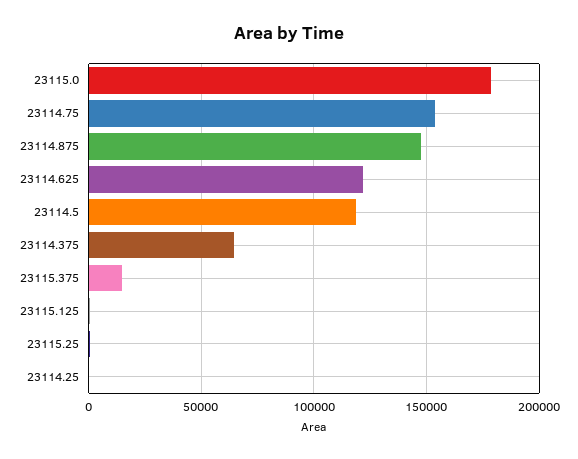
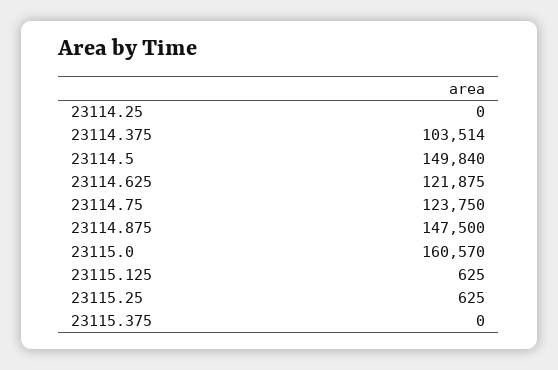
  {
-   "23115.0": 180000,
+   "23115.0": 160570,
-   "23114.75": 155000,
+   "23114.75": 123750,
    "23114.875": 147500,
    "23114.625": 121875,
-   "23114.5": 120000,
+   "23114.5": 149840,
-   "23114.375": 65000,
+   "23114.375": 103514,
-   "23115.375": 15000,
+   "23115.375": 0,
    "23115.125": 625,
    "23115.25": 625,
    "23114.25": 0
  }

